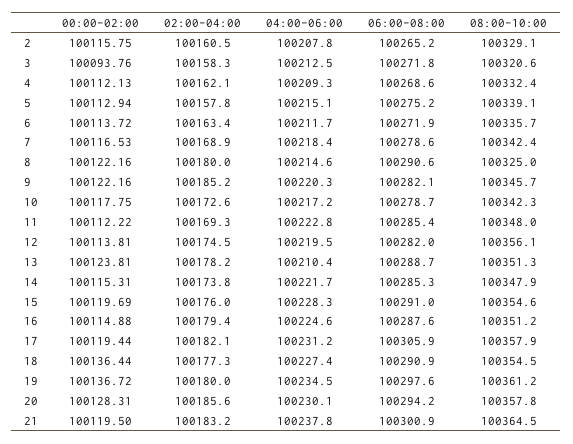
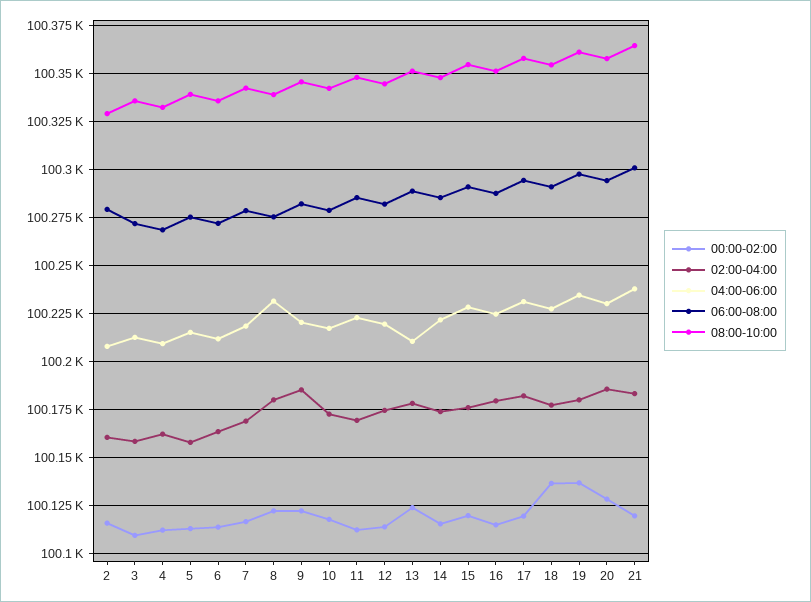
  {
    "00:00-02:00": {
      "2": 100115.75,
-     "3": 100093.76,
+     "3": 100110,
      "4": 100112.13,
      "5": 100112.94,
      "6": 100113.72,
      "7": 100116.53,
      "8": 100122.16,
      "9": 100122.16,
      "10": 100117.75,
      "11": 100112.22,
      "12": 100113.81,
      "13": 100123.81,
      "14": 100115.31,
      "15": 100119.69,
      "16": 100114.88,
      "17": 100119.44,
      "18": 100136.44,
      "19": 100136.72,
      "20": 100128.31,
      "21": 100119.5
    },
    "02:00-04:00": {
      "2": 100160.5,
      "3": 100158.3,
      "4": 100162.1,
      "5": 100157.8,
      "6": 100163.4,
      "7": 100168.9,
      "8": 100180,
      "9": 100185.2,
      "10": 100172.6,
      "11": 100169.3,
      "12": 100174.5,
      "13": 100178.2,
      "14": 100173.8,
      "15": 100176,
      "16": 100179.4,
      "17": 100182.1,
      "18": 100177.3,
      "19": 100180,
      "20": 100185.6,
      "21": 100183.2
    },
    "04:00-06:00": {
      "2": 100207.8,
      "3": 100212.5,
      "4": 100209.3,
      "5": 100215.1,
      "6": 100211.7,
      "7": 100218.4,
-     "8": 100214.6,
+     "8": 100230,
      "9": 100220.3,
      "10": 100217.2,
      "11": 100222.8,
      "12": 100219.5,
      "13": 100210.4,
      "14": 100221.7,
      "15": 100228.3,
      "16": 100224.6,
      "17": 100231.2,
      "18": 100227.4,
      "19": 100234.5,
      "20": 100230.1,
      "21": 100237.8
    },
    "06:00-08:00": {
-     "2": 100265.2,
+     "2": 100280,
      "3": 100271.8,
      "4": 100268.6,
      "5": 100275.2,
      "6": 100271.9,
      "7": 100278.6,
-     "8": 100290.6,
+     "8": 100275,
      "9": 100282.1,
      "10": 100278.7,
      "11": 100285.4,
      "12": 100282,
      "13": 100288.7,
      "14": 100285.3,
      "15": 100291,
      "16": 100287.6,
-     "17": 100305.9,
+     "17": 100295,
      "18": 100290.9,
      "19": 100297.6,
      "20": 100294.2,
      "21": 100300.9
    },
    "08:00-10:00": {
      "2": 100329.1,
-     "3": 100320.6,
+     "3": 100335,
      "4": 100332.4,
      "5": 100339.1,
      "6": 100335.7,
      "7": 100342.4,
-     "8": 100325,
+     "8": 100340,
      "9": 100345.7,
      "10": 100342.3,
      "11": 100348,
-     "12": 100356.1,
+     "12": 100345,
      "13": 100351.3,
      "14": 100347.9,
      "15": 100354.6,
      "16": 100351.2,
      "17": 100357.9,
      "18": 100354.5,
      "19": 100361.2,
      "20": 100357.8,
      "21": 100364.5
    }
  }

